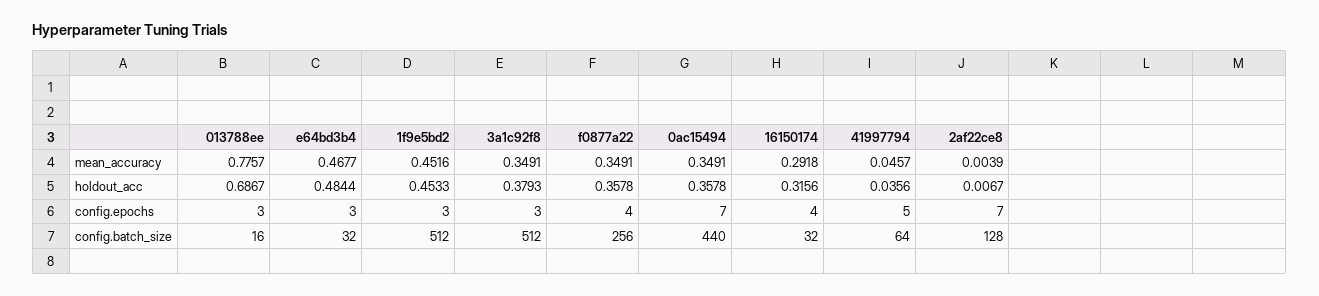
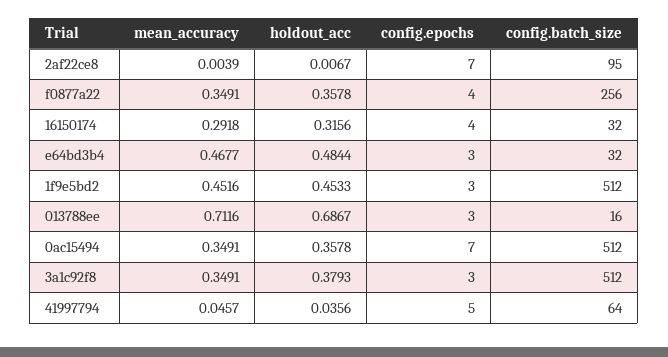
  {
    "013788ee": {
-     "mean_accuracy": 0.7757,
+     "mean_accuracy": 0.7116,
      "holdout_acc": 0.6867,
      "config.epochs": 3,
      "config.batch_size": 16
    },
    "e64bd3b4": {
      "mean_accuracy": 0.4677,
      "holdout_acc": 0.4844,
      "config.epochs": 3,
      "config.batch_size": 32
    },
    "1f9e5bd2": {
      "mean_accuracy": 0.4516,
      "holdout_acc": 0.4533,
      "config.epochs": 3,
      "config.batch_size": 512
    },
    "3a1c92f8": {
      "mean_accuracy": 0.3491,
      "holdout_acc": 0.3793,
      "config.epochs": 3,
      "config.batch_size": 512
    },
    "f0877a22": {
      "mean_accuracy": 0.3491,
      "holdout_acc": 0.3578,
      "config.epochs": 4,
      "config.batch_size": 256
    },
    "0ac15494": {
      "mean_accuracy": 0.3491,
      "holdout_acc": 0.3578,
      "config.epochs": 7,
-     "config.batch_size": 440
+     "config.batch_size": 512
    },
    "16150174": {
      "mean_accuracy": 0.2918,
      "holdout_acc": 0.3156,
      "config.epochs": 4,
      "config.batch_size": 32
    },
    "41997794": {
      "mean_accuracy": 0.0457,
      "holdout_acc": 0.0356,
      "config.epochs": 5,
      "config.batch_size": 64
    },
    "2af22ce8": {
      "mean_accuracy": 0.0039,
      "holdout_acc": 0.0067,
      "config.epochs": 7,
-     "config.batch_size": 128
+     "config.batch_size": 95
    }
  }

